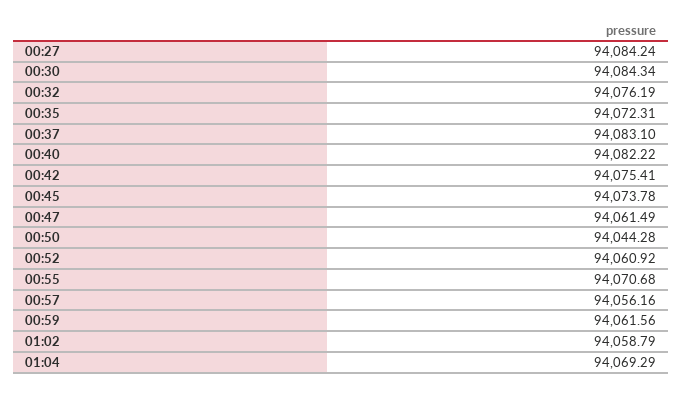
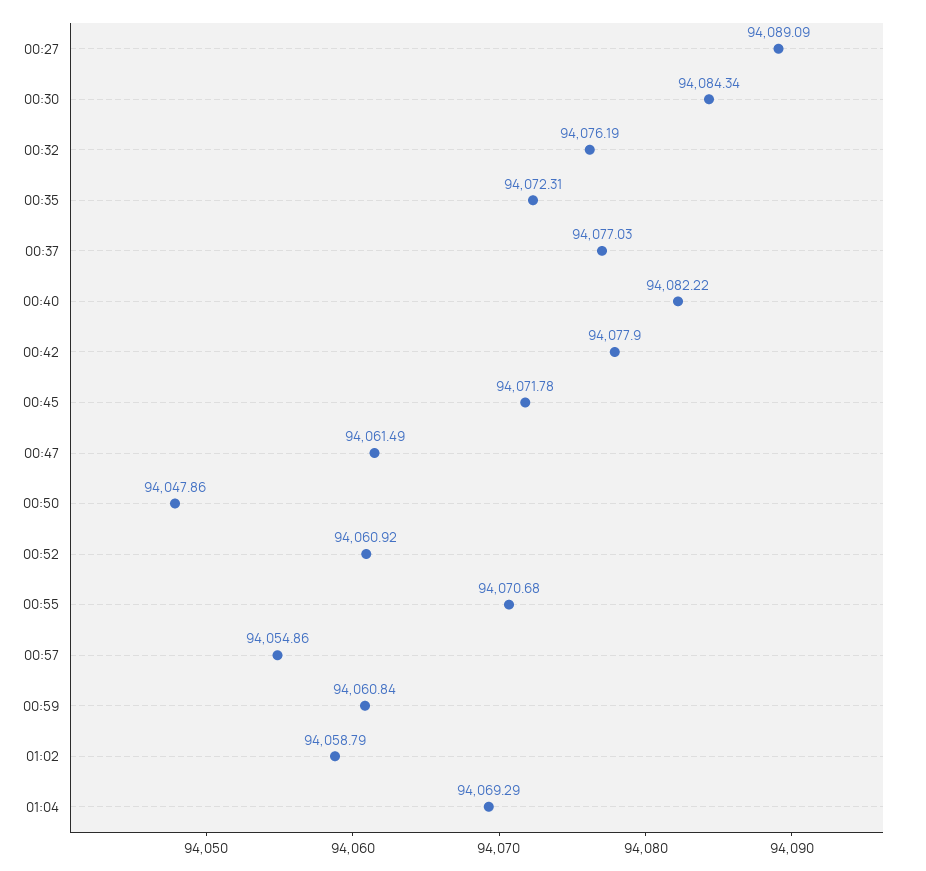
  {
-   "00:27": 94084.24,
+   "00:27": 94089.09,
    "00:30": 94084.34,
    "00:32": 94076.19,
    "00:35": 94072.31,
-   "00:37": 94083.1,
+   "00:37": 94077.03,
    "00:40": 94082.22,
-   "00:42": 94075.41,
+   "00:42": 94077.9,
-   "00:45": 94073.78,
+   "00:45": 94071.78,
    "00:47": 94061.49,
-   "00:50": 94044.28,
+   "00:50": 94047.86,
    "00:52": 94060.92,
    "00:55": 94070.68,
-   "00:57": 94056.16,
+   "00:57": 94054.86,
-   "00:59": 94061.56,
+   "00:59": 94060.84,
    "01:02": 94058.79,
    "01:04": 94069.29
  }

